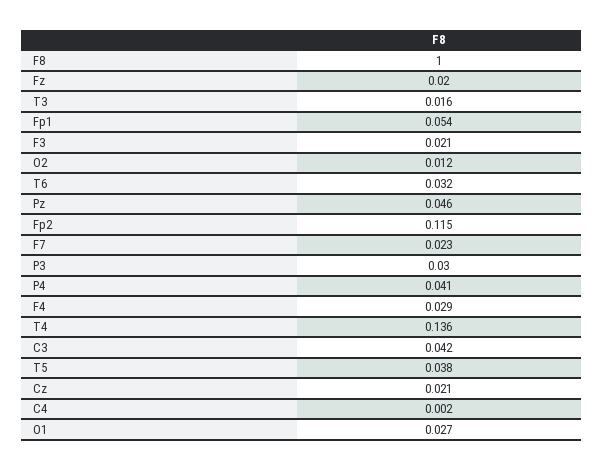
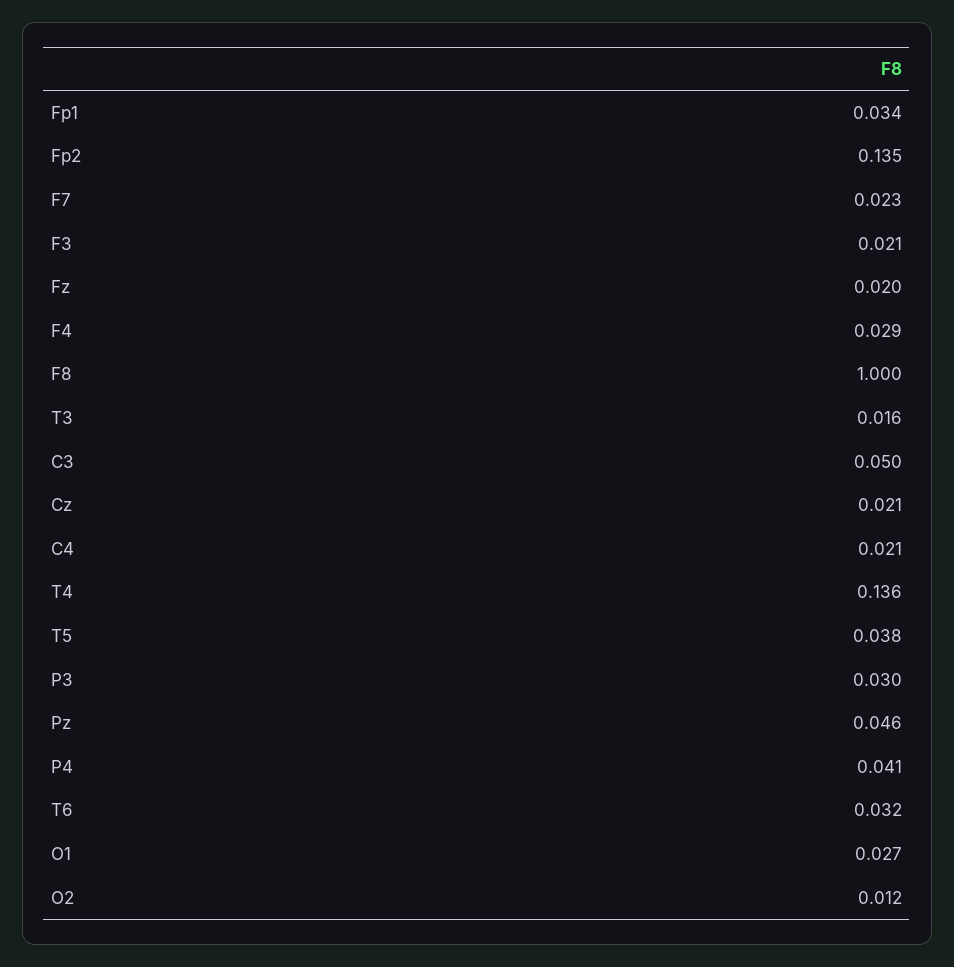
  {
    "F8": 1,
    "Fz": 0.02,
    "T3": 0.016,
-   "Fp1": 0.054,
+   "Fp1": 0.034,
    "F3": 0.021,
    "O2": 0.012,
    "T6": 0.032,
    "Pz": 0.046,
-   "Fp2": 0.115,
+   "Fp2": 0.135,
    "F7": 0.023,
    "P3": 0.03,
    "P4": 0.041,
    "F4": 0.029,
    "T4": 0.136,
-   "C3": 0.042,
+   "C3": 0.05,
    "T5": 0.038,
    "Cz": 0.021,
-   "C4": 0.002,
+   "C4": 0.021,
    "O1": 0.027
  }

